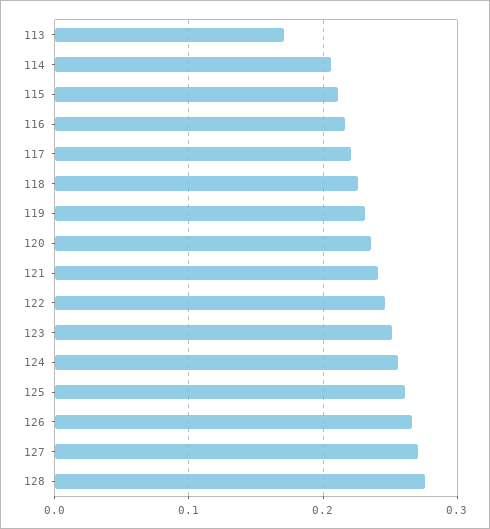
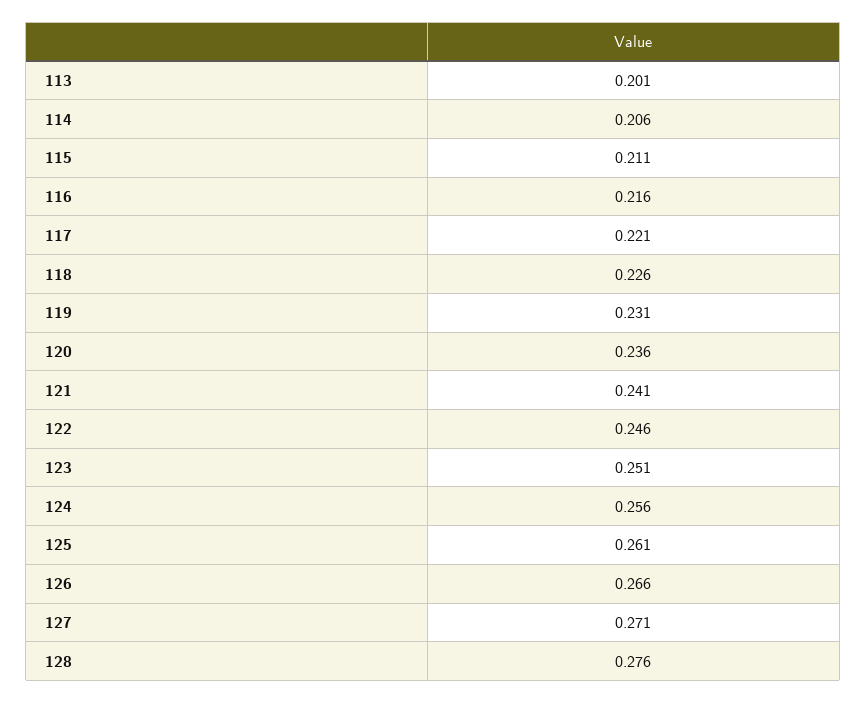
  {
-   "113": 0.17,
+   "113": 0.201,
    "114": 0.206,
    "115": 0.211,
    "116": 0.216,
    "117": 0.221,
    "118": 0.226,
    "119": 0.231,
    "120": 0.236,
    "121": 0.241,
    "122": 0.246,
    "123": 0.251,
    "124": 0.256,
    "125": 0.261,
    "126": 0.266,
    "127": 0.271,
    "128": 0.276
  }

